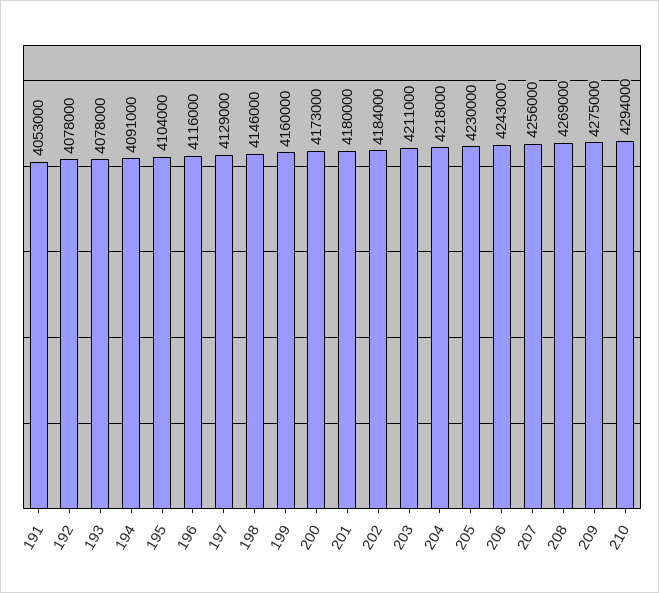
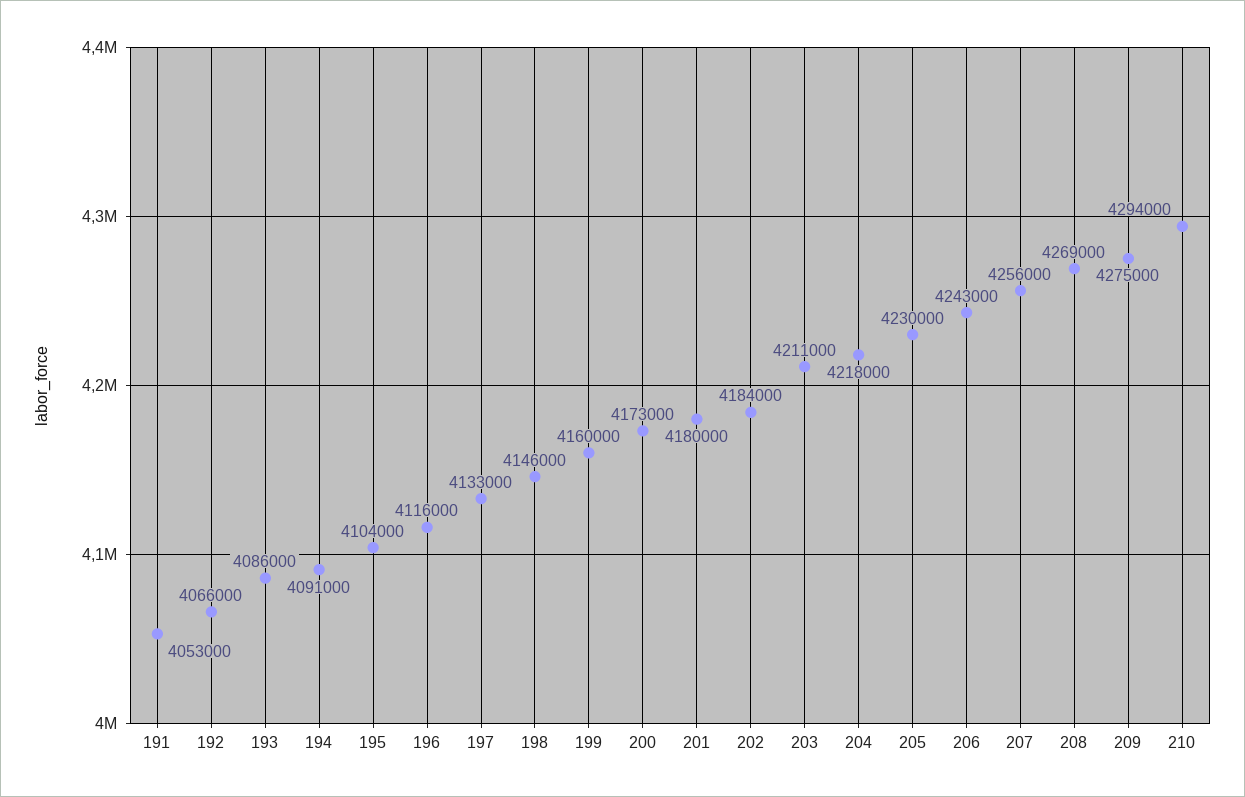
  {
    "191": 4053000,
-   "192": 4078000,
+   "192": 4066000,
-   "193": 4078000,
+   "193": 4086000,
    "194": 4091000,
    "195": 4104000,
    "196": 4116000,
-   "197": 4129000,
+   "197": 4133000,
    "198": 4146000,
    "199": 4160000,
    "200": 4173000,
    "201": 4180000,
    "202": 4184000,
    "203": 4211000,
    "204": 4218000,
    "205": 4230000,
    "206": 4243000,
    "207": 4256000,
    "208": 4269000,
    "209": 4275000,
    "210": 4294000
  }

